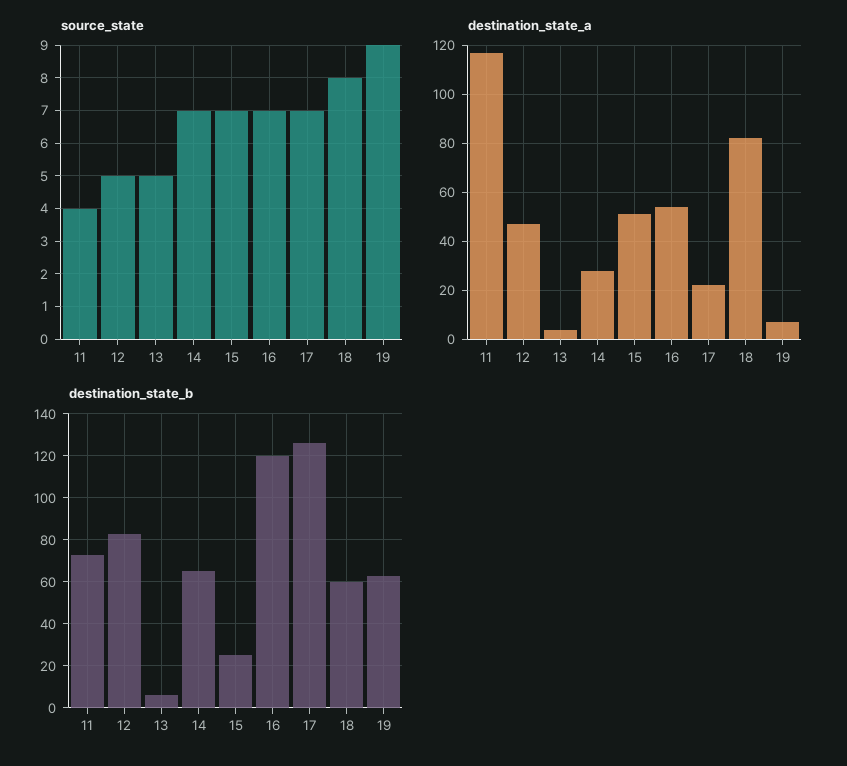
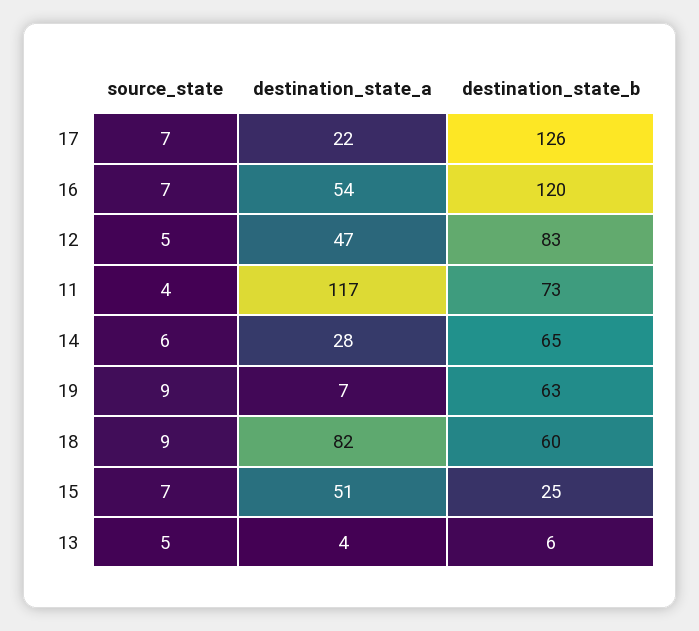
  {
    "source_state": {
      "11": 4,
      "12": 5,
      "13": 5,
-     "14": 7,
+     "14": 6,
      "15": 7,
      "16": 7,
      "17": 7,
-     "18": 8,
+     "18": 9,
      "19": 9
    },
    "destination_state_a": {
      "11": 117,
      "12": 47,
      "13": 4,
      "14": 28,
      "15": 51,
      "16": 54,
      "17": 22,
      "18": 82,
      "19": 7
    },
    "destination_state_b": {
      "11": 73,
      "12": 83,
      "13": 6,
      "14": 65,
      "15": 25,
      "16": 120,
      "17": 126,
      "18": 60,
      "19": 63
    }
  }

